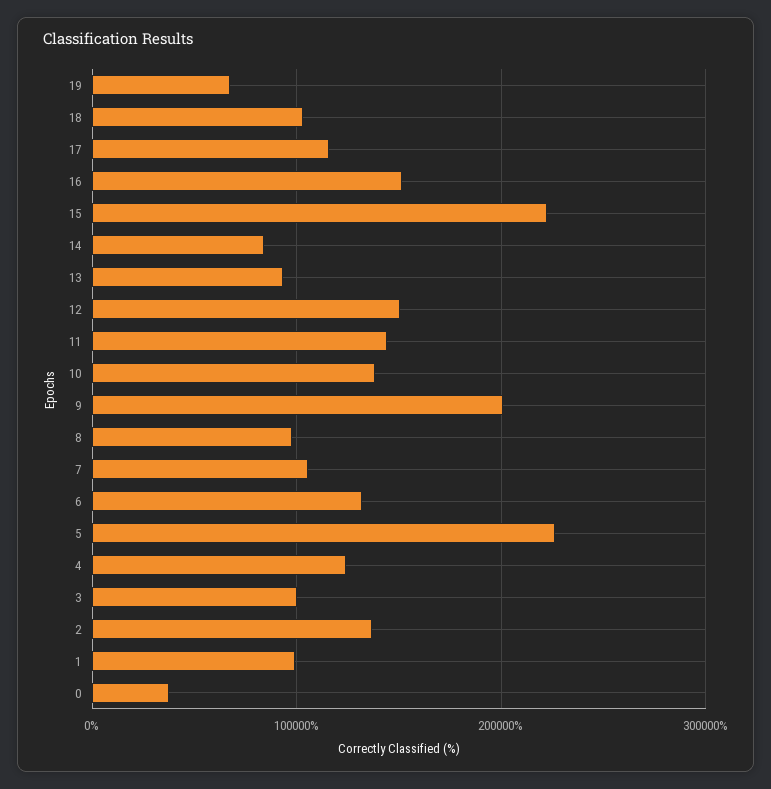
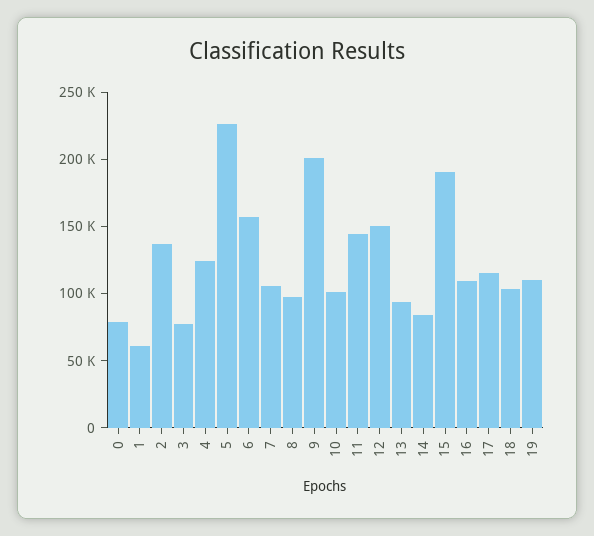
  {
-   "19": 70000,
+   "19": 110000,
    "18": 100000,
    "17": 120000,
-   "16": 150000,
+   "16": 110000,
-   "15": 220000,
+   "15": 190000,
    "14": 80000,
    "13": 90000,
    "12": 150000,
    "11": 140000,
-   "10": 140000,
+   "10": 100000,
    "9": 200000,
    "8": 100000,
    "7": 110000,
-   "6": 130000,
+   "6": 160000,
    "5": 230000,
    "4": 120000,
-   "3": 100000,
+   "3": 80000,
    "2": 140000,
-   "1": 100000,
+   "1": 60000,
-   "0": 40000
+   "0": 80000
  }

